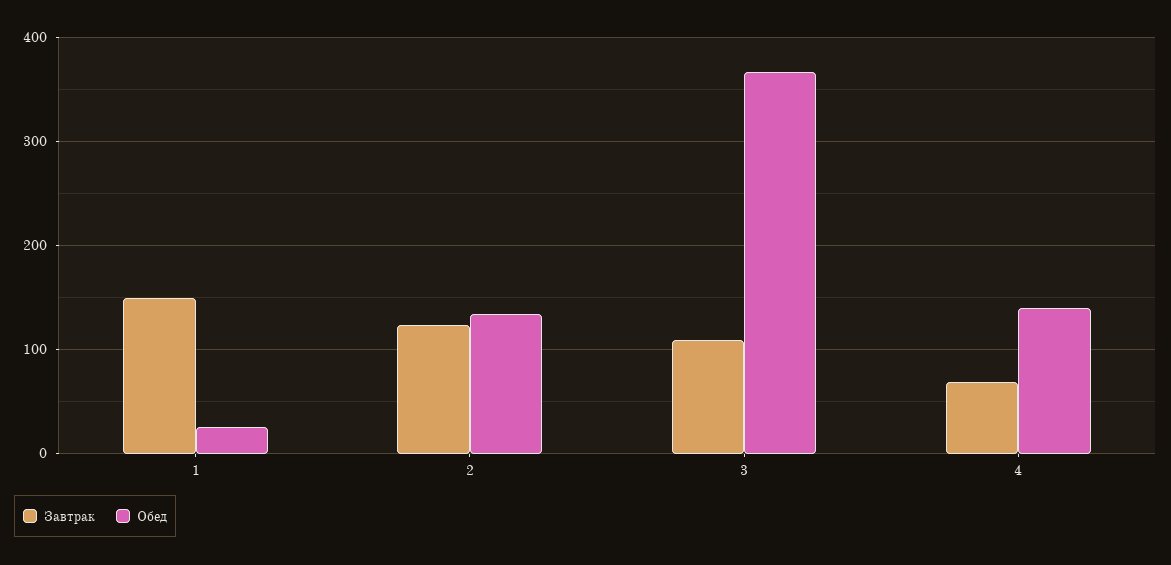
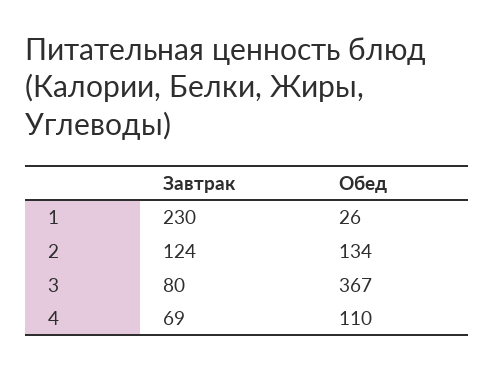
  {
    "Завтрак": {
-     "1": 150,
+     "1": 230,
      "2": 124,
-     "3": 110,
+     "3": 80,
      "4": 69
    },
    "Обед": {
      "1": 26,
      "2": 134,
      "3": 367,
-     "4": 140
+     "4": 110
    }
  }

